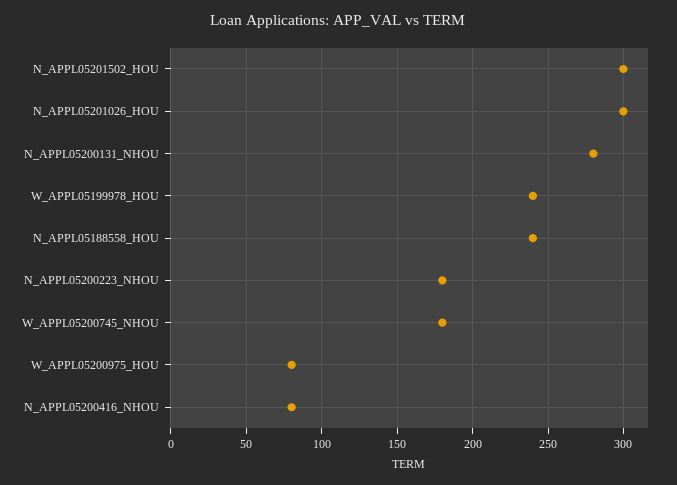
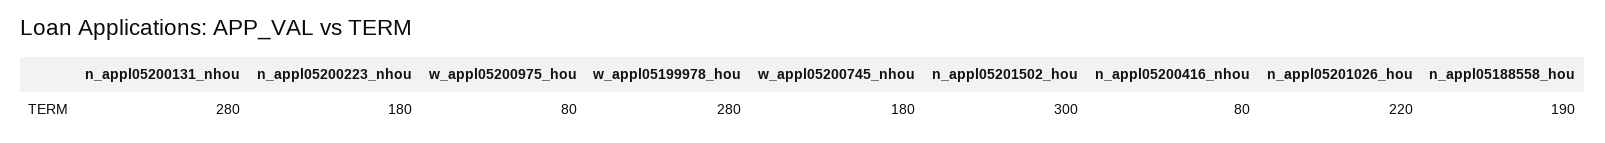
  {
    "N_APPL05201502_HOU": 300,
-   "N_APPL05201026_HOU": 300,
+   "N_APPL05201026_HOU": 220,
    "N_APPL05200131_NHOU": 280,
-   "W_APPL05199978_HOU": 240,
+   "W_APPL05199978_HOU": 280,
-   "N_APPL05188558_HOU": 240,
+   "N_APPL05188558_HOU": 190,
    "N_APPL05200223_NHOU": 180,
    "W_APPL05200745_NHOU": 180,
    "W_APPL05200975_HOU": 80,
    "N_APPL05200416_NHOU": 80
  }

